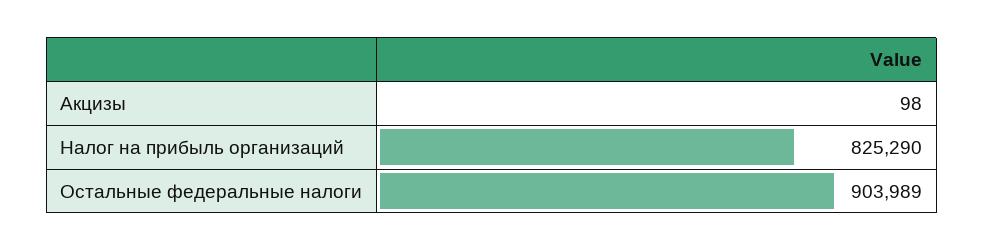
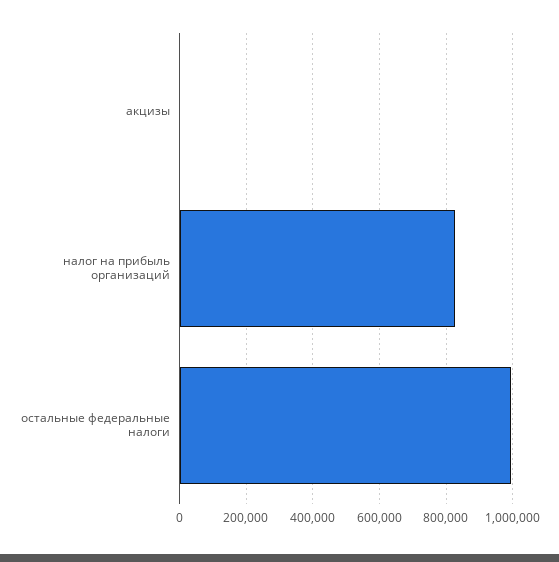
  {
    "Акцизы": 98,
    "Налог на прибыль организаций": 825290,
-   "Остальные федеральные налоги": 903989
+   "Остальные федеральные налоги": 1000000
  }

